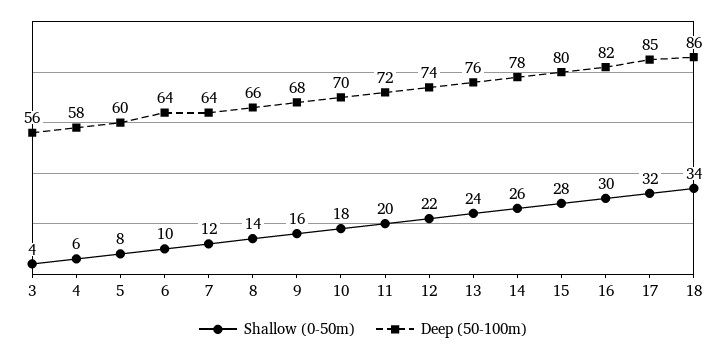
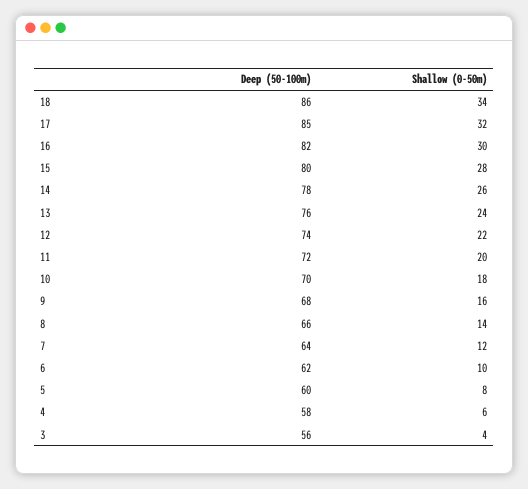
  {
    "Shallow (0-50m)": {
      "3": 4,
      "4": 6,
      "5": 8,
      "6": 10,
      "7": 12,
      "8": 14,
      "9": 16,
      "10": 18,
      "11": 20,
      "12": 22,
      "13": 24,
      "14": 26,
      "15": 28,
      "16": 30,
      "17": 32,
      "18": 34
    },
    "Deep (50-100m)": {
      "3": 56,
      "4": 58,
      "5": 60,
-     "6": 64,
+     "6": 62,
      "7": 64,
      "8": 66,
      "9": 68,
      "10": 70,
      "11": 72,
      "12": 74,
      "13": 76,
      "14": 78,
      "15": 80,
      "16": 82,
      "17": 85,
      "18": 86
    }
  }

